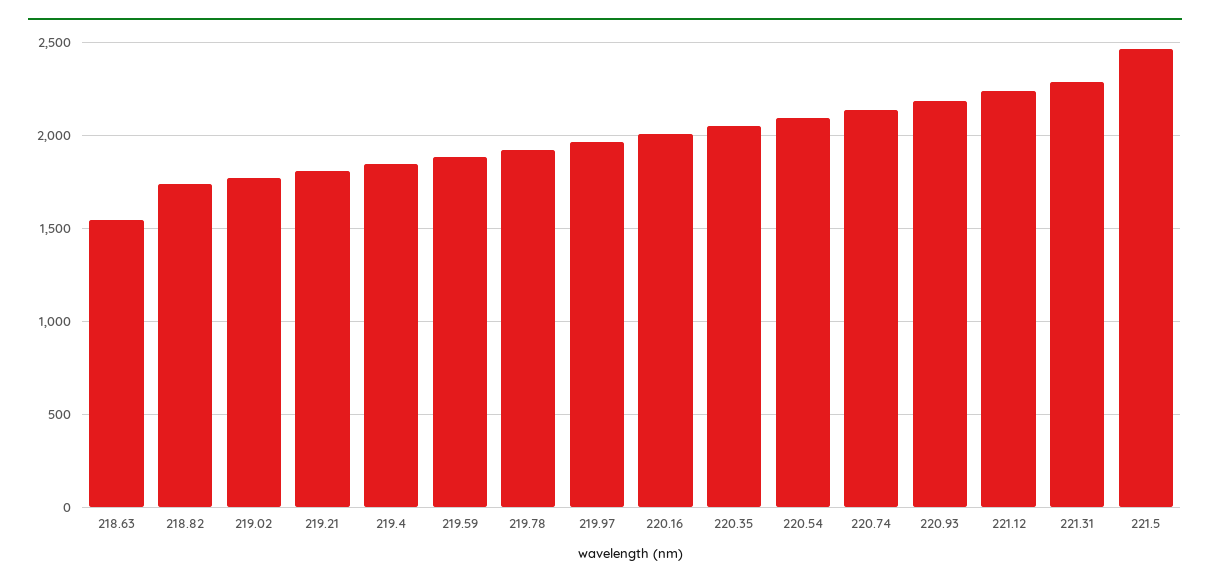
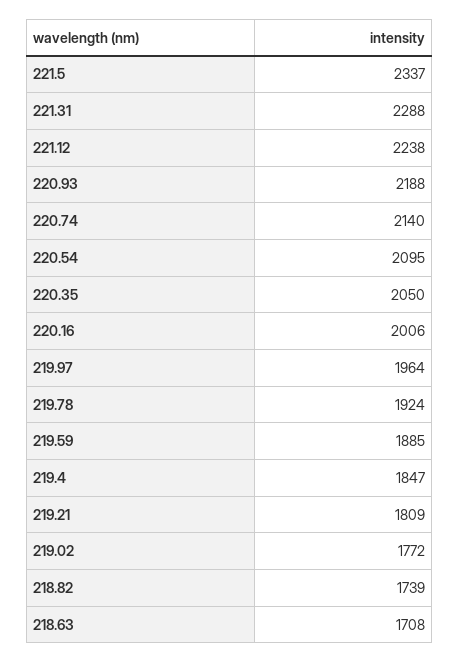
  {
-   "218.63": 1550,
+   "218.63": 1708,
    "218.82": 1739,
    "219.02": 1772,
    "219.21": 1809,
    "219.4": 1847,
    "219.59": 1885,
    "219.78": 1924,
    "219.97": 1964,
    "220.16": 2006,
    "220.35": 2050,
    "220.54": 2095,
    "220.74": 2140,
    "220.93": 2188,
    "221.12": 2238,
    "221.31": 2288,
-   "221.5": 2450
+   "221.5": 2337
  }

